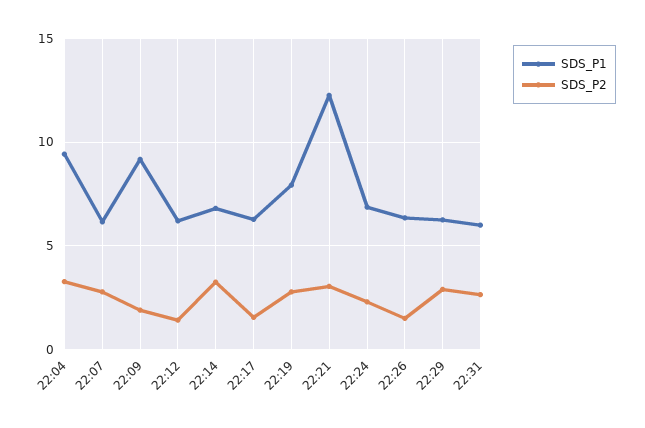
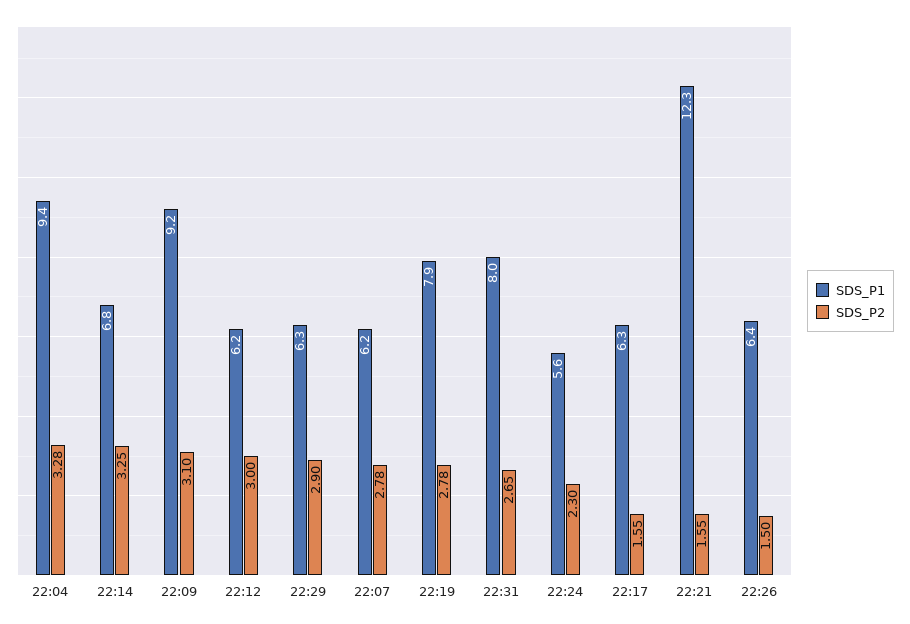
  {
    "SDS_P1": {
      "22:04": 9.4,
      "22:07": 6.2,
      "22:09": 9.2,
      "22:12": 6.2,
      "22:14": 6.8,
      "22:17": 6.3,
      "22:19": 7.9,
      "22:21": 12.3,
-     "22:24": 7,
+     "22:24": 5.6,
      "22:26": 6.4,
      "22:29": 6.3,
-     "22:31": 6
+     "22:31": 8
    },
    "SDS_P2": {
      "22:04": 3.28,
      "22:07": 2.78,
-     "22:09": 2,
+     "22:09": 3.1,
-     "22:12": 1.5,
+     "22:12": 3,
      "22:14": 3.25,
      "22:17": 1.55,
      "22:19": 2.78,
-     "22:21": 3,
+     "22:21": 1.55,
      "22:24": 2.3,
      "22:26": 1.5,
      "22:29": 2.9,
      "22:31": 2.65
    }
  }

